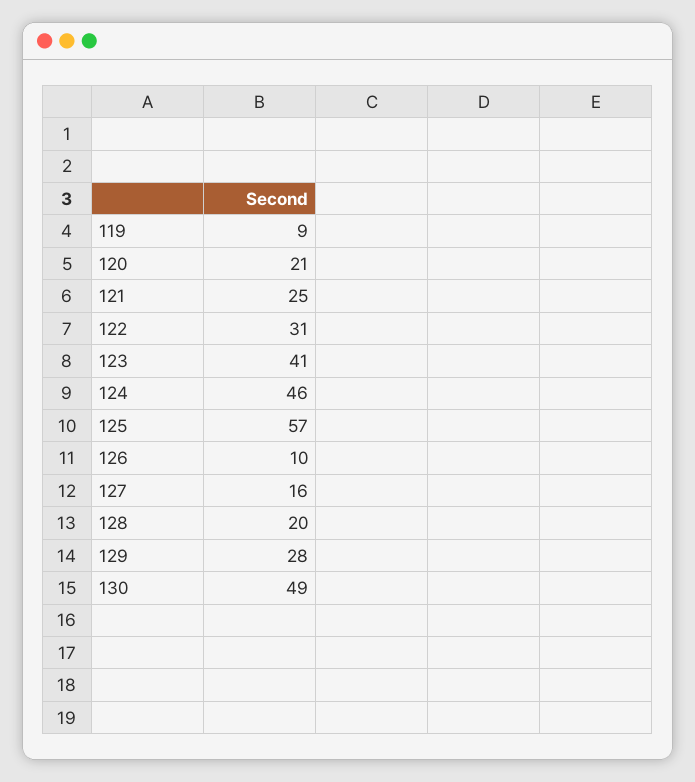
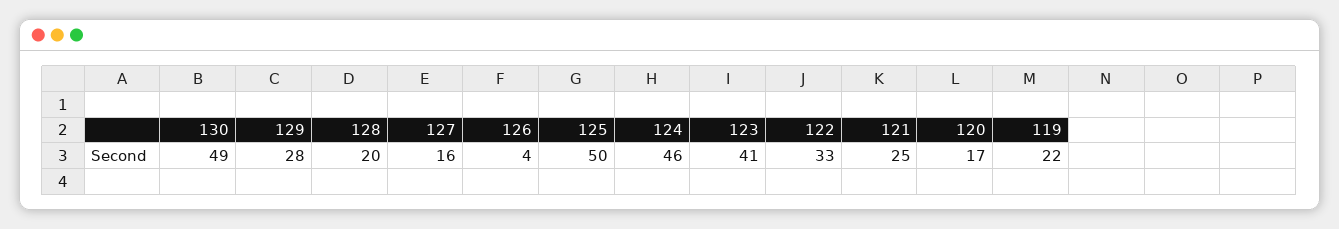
  {
-   "119": 9,
+   "119": 22,
-   "120": 21,
+   "120": 17,
    "121": 25,
-   "122": 31,
+   "122": 33,
    "123": 41,
    "124": 46,
-   "125": 57,
+   "125": 50,
-   "126": 10,
+   "126": 4,
    "127": 16,
    "128": 20,
    "129": 28,
    "130": 49
  }

